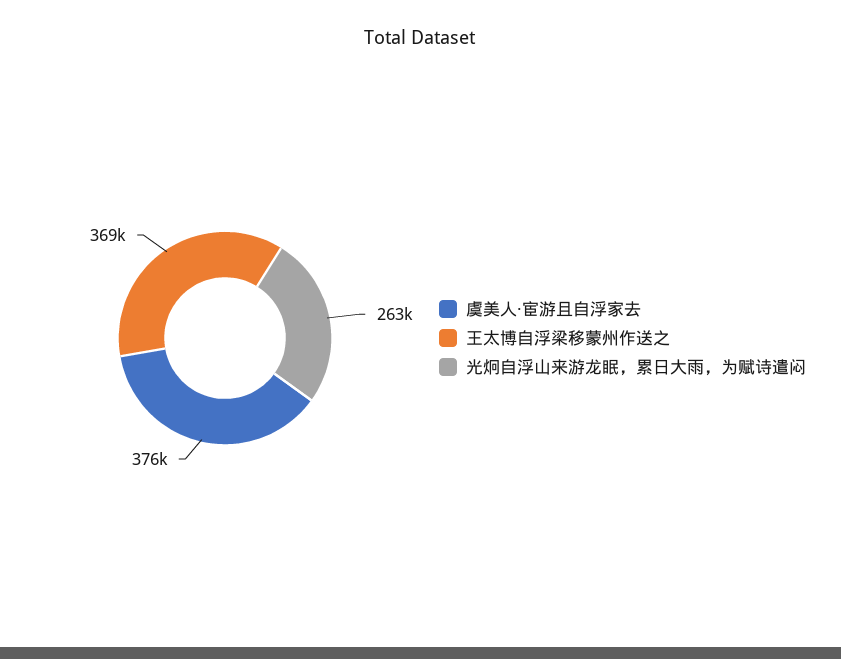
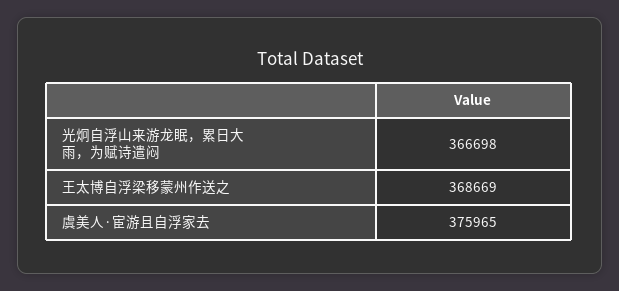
  {
    "虞美人·宦游且自浮家去": 375965,
    "王太博自浮梁移蒙州作送之": 368669,
-   "光炯自浮山来游龙眠，累日大雨，为赋诗遣闷": 263000
+   "光炯自浮山来游龙眠，累日大雨，为赋诗遣闷": 366698
  }

